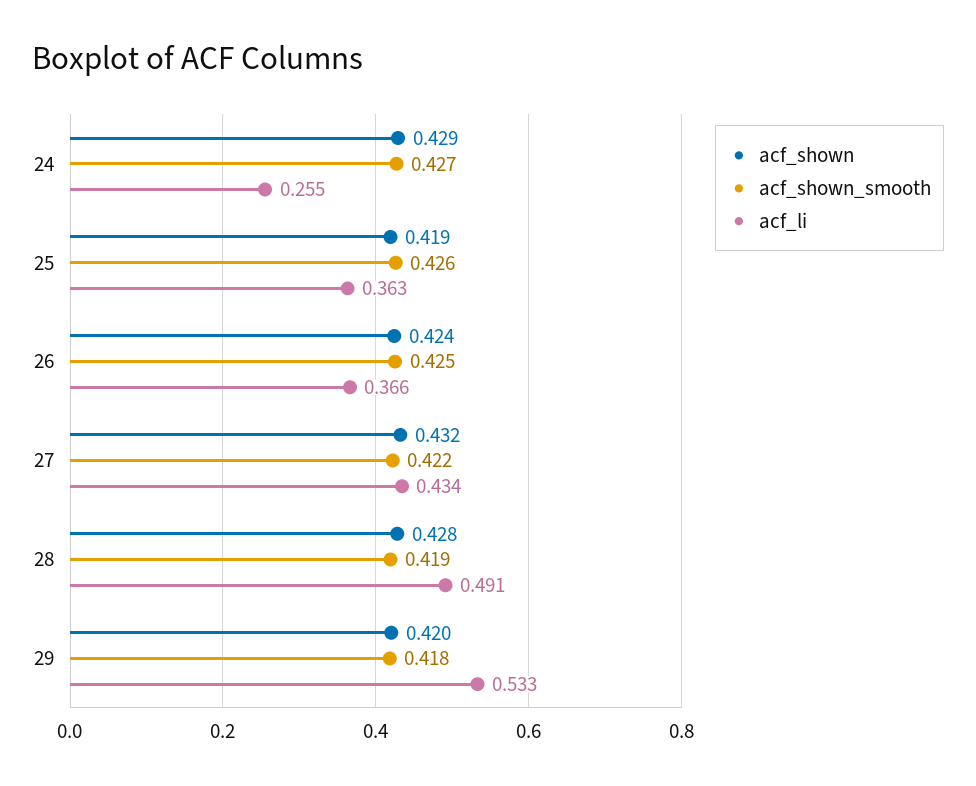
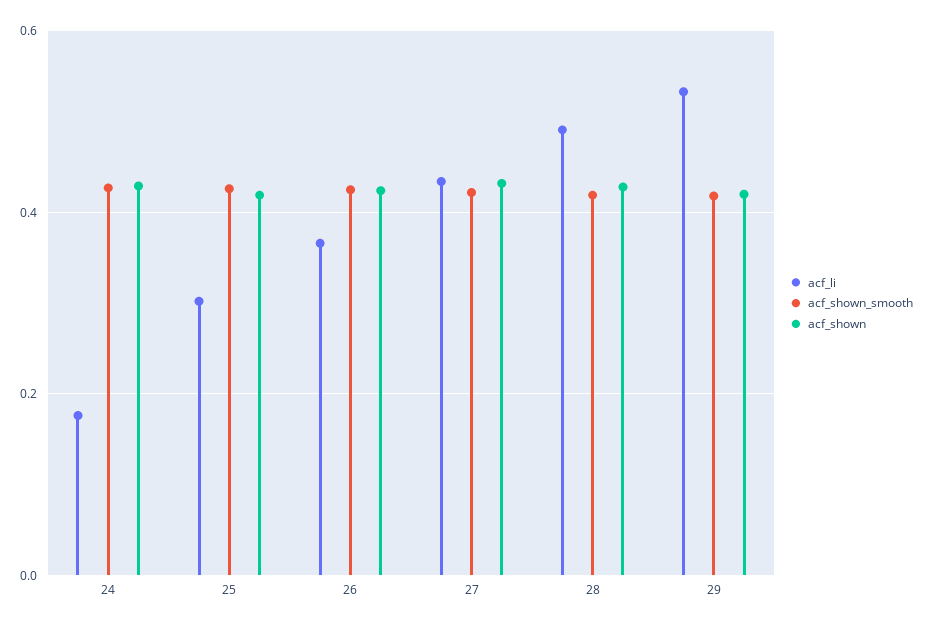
  {
    "acf_shown": {
      "24": 0.429,
      "25": 0.419,
      "26": 0.424,
      "27": 0.432,
      "28": 0.428,
      "29": 0.42
    },
    "acf_shown_smooth": {
      "24": 0.427,
      "25": 0.426,
      "26": 0.425,
      "27": 0.422,
      "28": 0.419,
      "29": 0.418
    },
    "acf_li": {
-     "24": 0.255,
+     "24": 0.18,
-     "25": 0.363,
+     "25": 0.3,
      "26": 0.366,
      "27": 0.434,
      "28": 0.491,
      "29": 0.533
    }
  }

